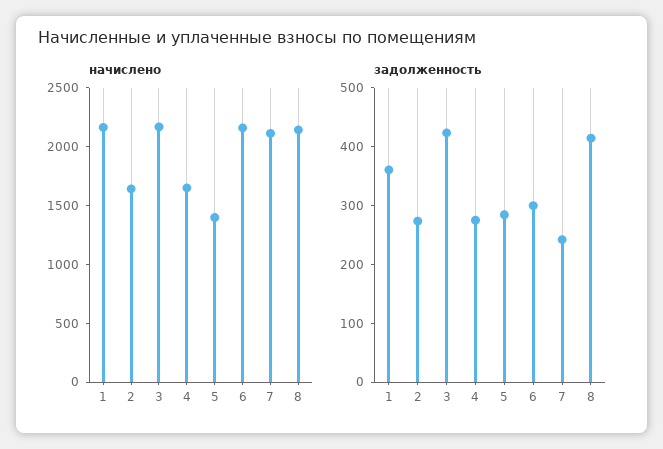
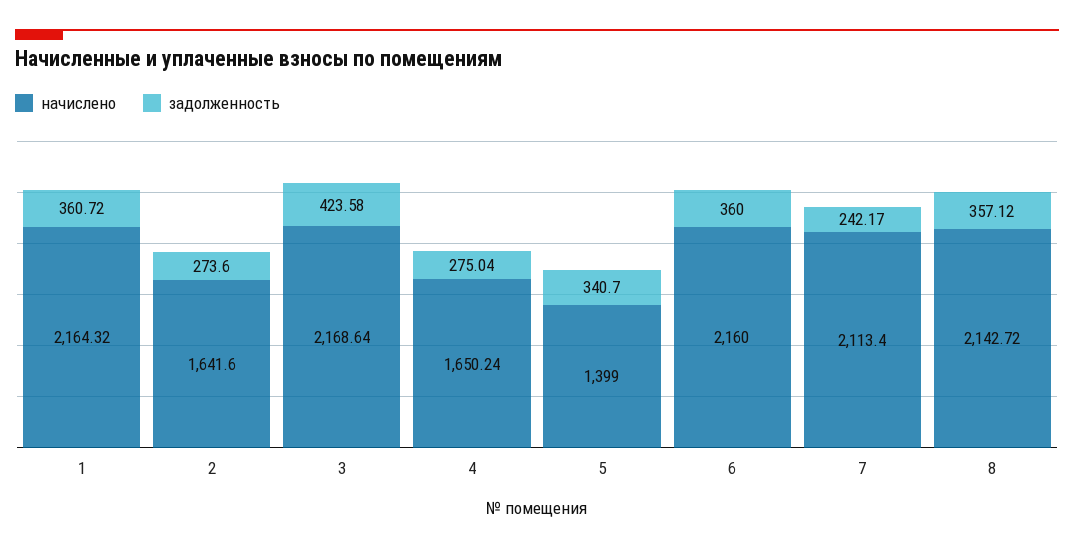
  {
    "начислено": {
      "1": 2164.32,
      "2": 1641.6,
      "3": 2168.64,
      "4": 1650.24,
      "5": 1399,
      "6": 2160,
      "7": 2113.4,
      "8": 2142.72
    },
    "задолженность": {
      "1": 360.72,
      "2": 273.6,
      "3": 423.58,
      "4": 275.04,
-     "5": 280,
+     "5": 340.7,
-     "6": 300,
+     "6": 360,
      "7": 242.17,
-     "8": 420
+     "8": 357.12
    }
  }

